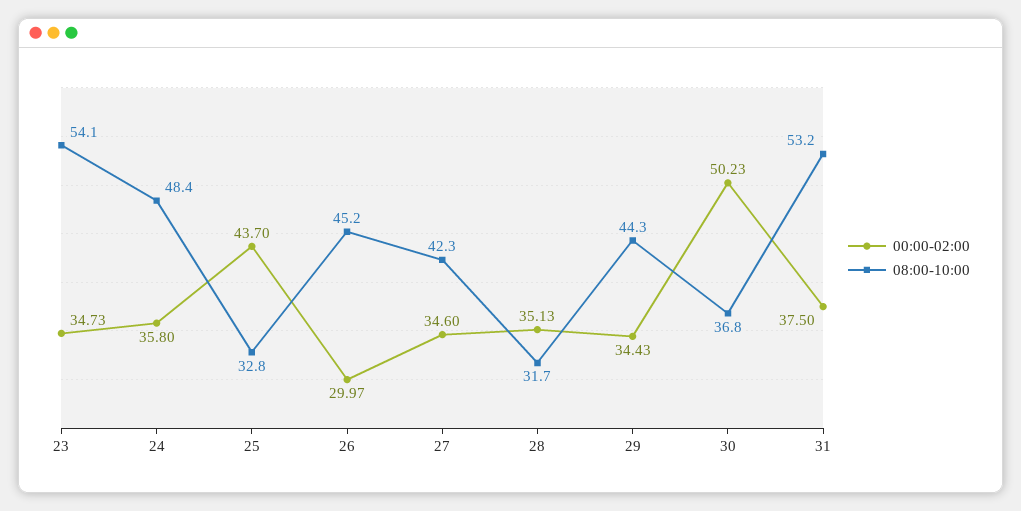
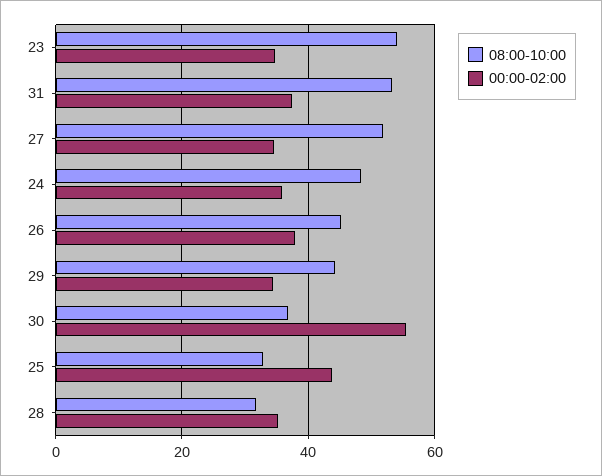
  {
    "00:00-02:00": {
      "23": 34.73,
      "24": 35.8,
      "25": 43.7,
-     "26": 29.97,
+     "26": 38,
      "27": 34.6,
      "28": 35.13,
      "29": 34.43,
-     "30": 50.23,
+     "30": 56,
      "31": 37.5
    },
    "08:00-10:00": {
      "23": 54.1,
      "24": 48.4,
      "25": 32.8,
      "26": 45.2,
-     "27": 42.3,
+     "27": 52,
      "28": 31.7,
      "29": 44.3,
      "30": 36.8,
      "31": 53.2
    }
  }

